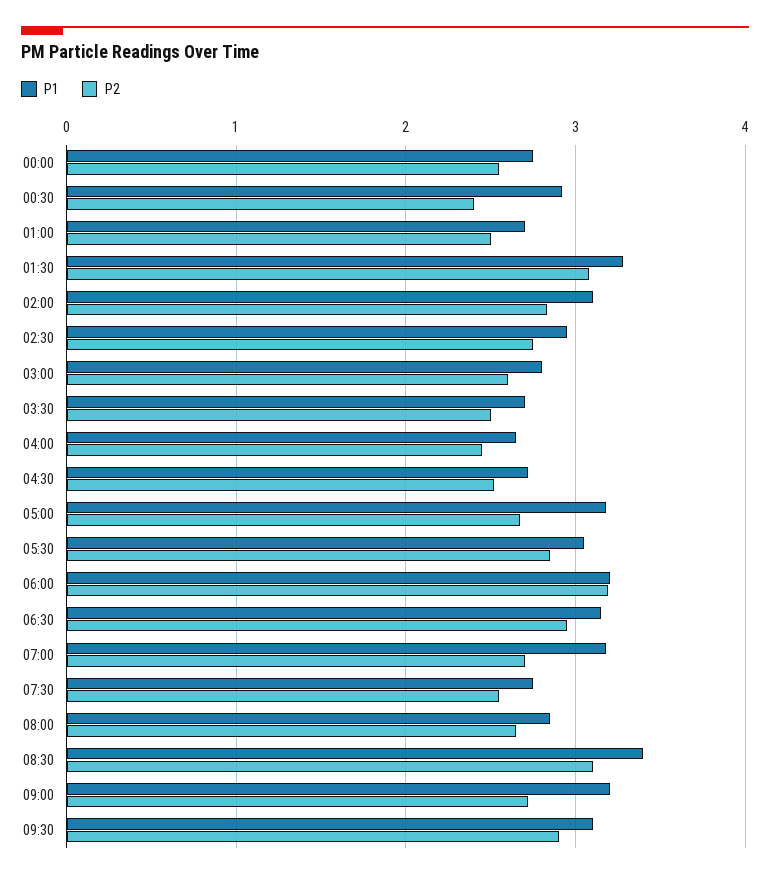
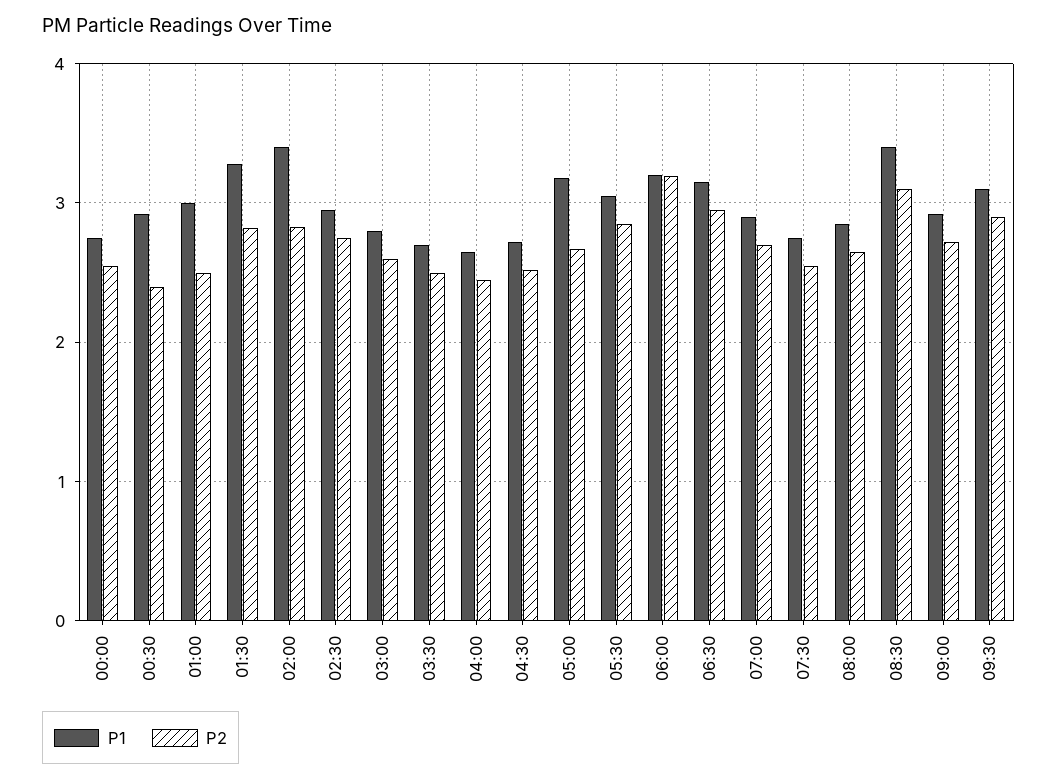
  {
    "P1": {
      "00:00": 2.8,
      "00:30": 2.9,
-     "01:00": 2.7,
+     "01:00": 3,
      "01:30": 3.3,
-     "02:00": 3.1,
+     "02:00": 3.4,
      "02:30": 3,
      "03:00": 2.8,
      "03:30": 2.7,
      "04:00": 2.7,
      "04:30": 2.7,
      "05:00": 3.2,
      "05:30": 3.1,
      "06:00": 3.2,
      "06:30": 3.2,
-     "07:00": 3.2,
+     "07:00": 2.9,
      "07:30": 2.8,
      "08:00": 2.9,
      "08:30": 3.4,
-     "09:00": 3.2,
+     "09:00": 2.9,
      "09:30": 3.1
    },
    "P2": {
      "00:00": 2.6,
      "00:30": 2.4,
      "01:00": 2.5,
-     "01:30": 3.1,
+     "01:30": 2.8,
      "02:00": 2.8,
      "02:30": 2.8,
      "03:00": 2.6,
      "03:30": 2.5,
      "04:00": 2.5,
      "04:30": 2.5,
      "05:00": 2.7,
      "05:30": 2.9,
      "06:00": 3.2,
      "06:30": 3,
      "07:00": 2.7,
      "07:30": 2.6,
      "08:00": 2.7,
      "08:30": 3.1,
      "09:00": 2.7,
      "09:30": 2.9
    }
  }

